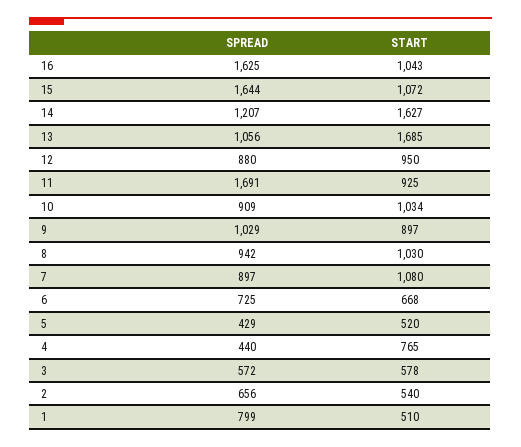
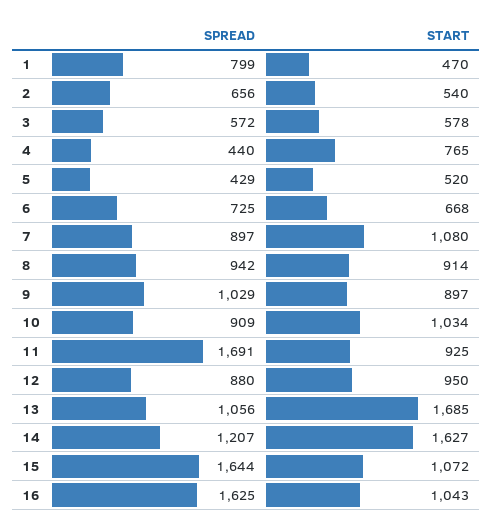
  {
    "SPREAD": {
      "16": 1625,
      "15": 1644,
      "14": 1207,
      "13": 1056,
      "12": 880,
      "11": 1691,
      "10": 909,
      "9": 1029,
      "8": 942,
      "7": 897,
      "6": 725,
      "5": 429,
      "4": 440,
      "3": 572,
      "2": 656,
      "1": 799
    },
    "START": {
      "16": 1043,
      "15": 1072,
      "14": 1627,
      "13": 1685,
      "12": 950,
      "11": 925,
      "10": 1034,
      "9": 897,
-     "8": 1030,
+     "8": 914,
      "7": 1080,
      "6": 668,
      "5": 520,
      "4": 765,
      "3": 578,
      "2": 540,
-     "1": 510
+     "1": 470
    }
  }

